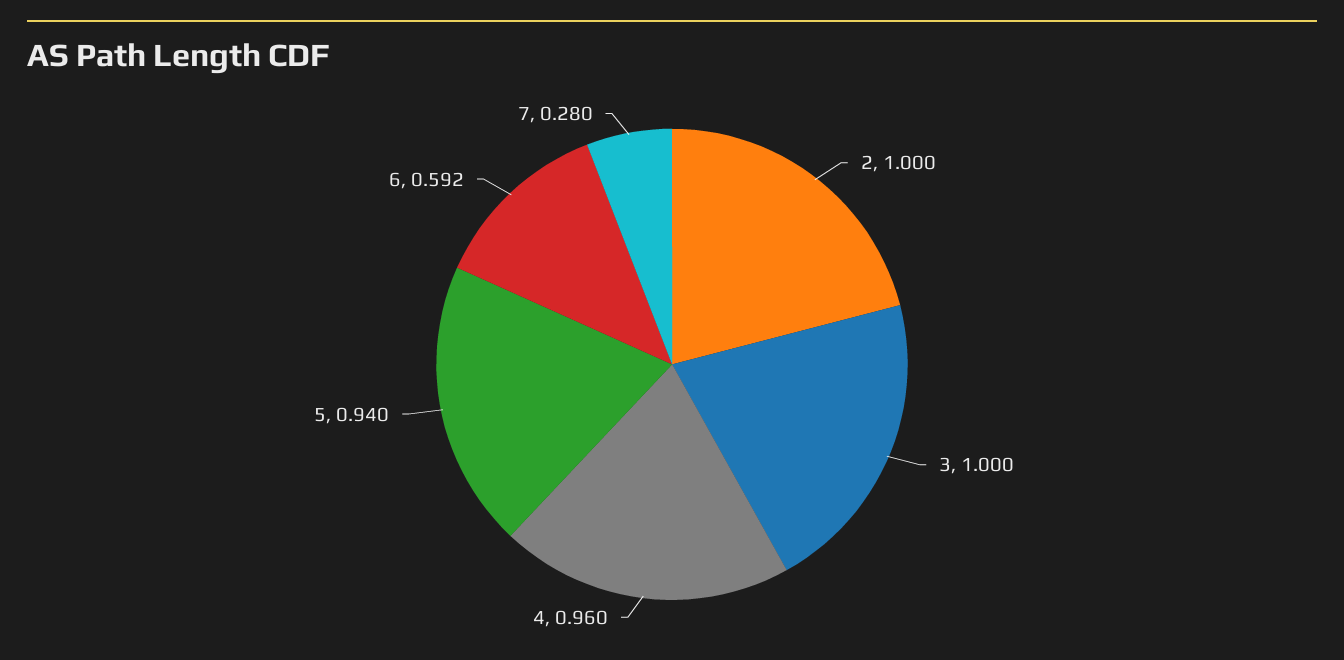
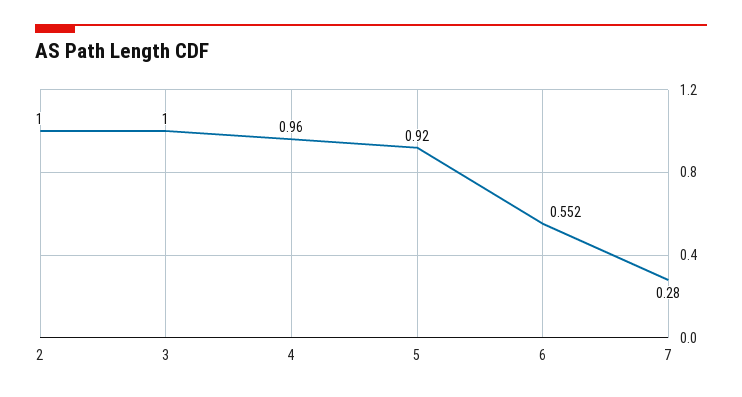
  {
    "2": 1,
    "3": 1,
    "4": 0.96,
-   "5": 0.94,
+   "5": 0.92,
-   "6": 0.592,
+   "6": 0.552,
    "7": 0.28
  }

